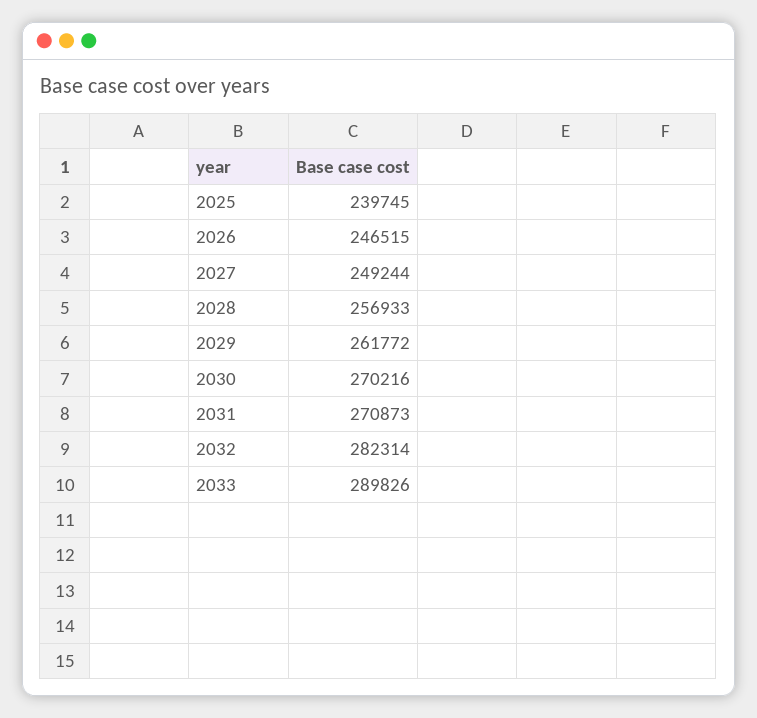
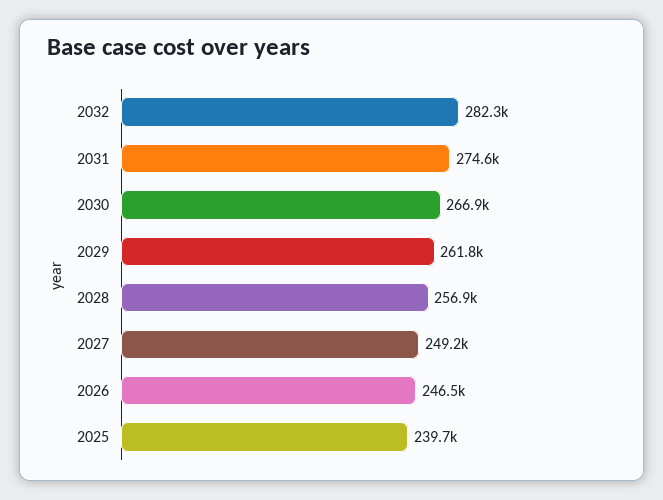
  {
    "2025": 239745,
    "2026": 246515,
    "2027": 249244,
    "2028": 256933,
    "2029": 261772,
-   "2030": 270216,
+   "2030": 266900,
-   "2031": 270873,
+   "2031": 274600,
-   "2032": 282314,
+   "2032": 282314
-   "2033": 289826
  }

